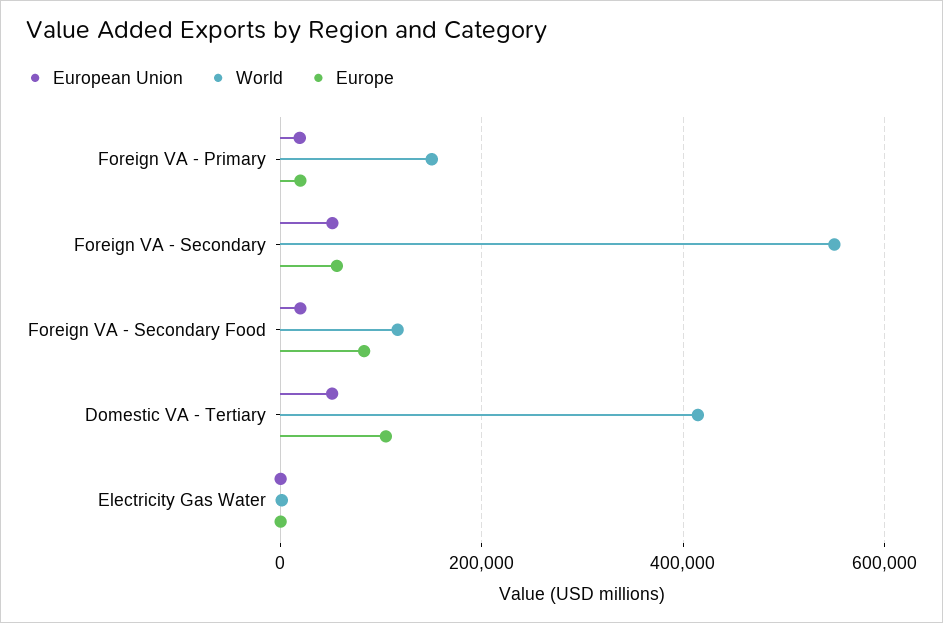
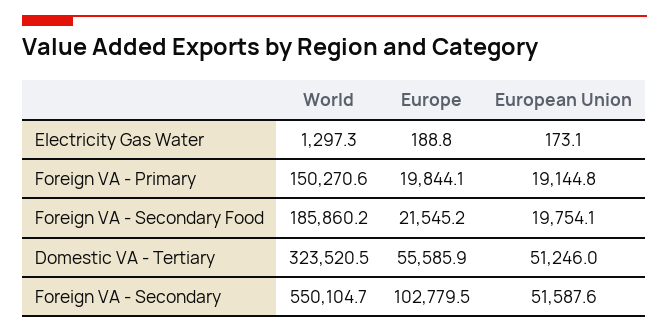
  {
    "European Union": {
      "Foreign VA - Primary": 19144.8,
      "Foreign VA - Secondary": 51587.6,
      "Foreign VA - Secondary Food": 19754.1,
      "Domestic VA - Tertiary": 51246,
      "Electricity Gas Water": 173.1
    },
    "World": {
      "Foreign VA - Primary": 150270.6,
      "Foreign VA - Secondary": 550104.7,
-     "Foreign VA - Secondary Food": 120000,
+     "Foreign VA - Secondary Food": 185860.2,
-     "Domestic VA - Tertiary": 420000,
+     "Domestic VA - Tertiary": 323520.5,
      "Electricity Gas Water": 1297.3
    },
    "Europe": {
      "Foreign VA - Primary": 19844.1,
-     "Foreign VA - Secondary": 60000,
+     "Foreign VA - Secondary": 102779.5,
-     "Foreign VA - Secondary Food": 80000,
+     "Foreign VA - Secondary Food": 21545.2,
-     "Domestic VA - Tertiary": 100000,
+     "Domestic VA - Tertiary": 55585.9,
      "Electricity Gas Water": 188.8
    }
  }

